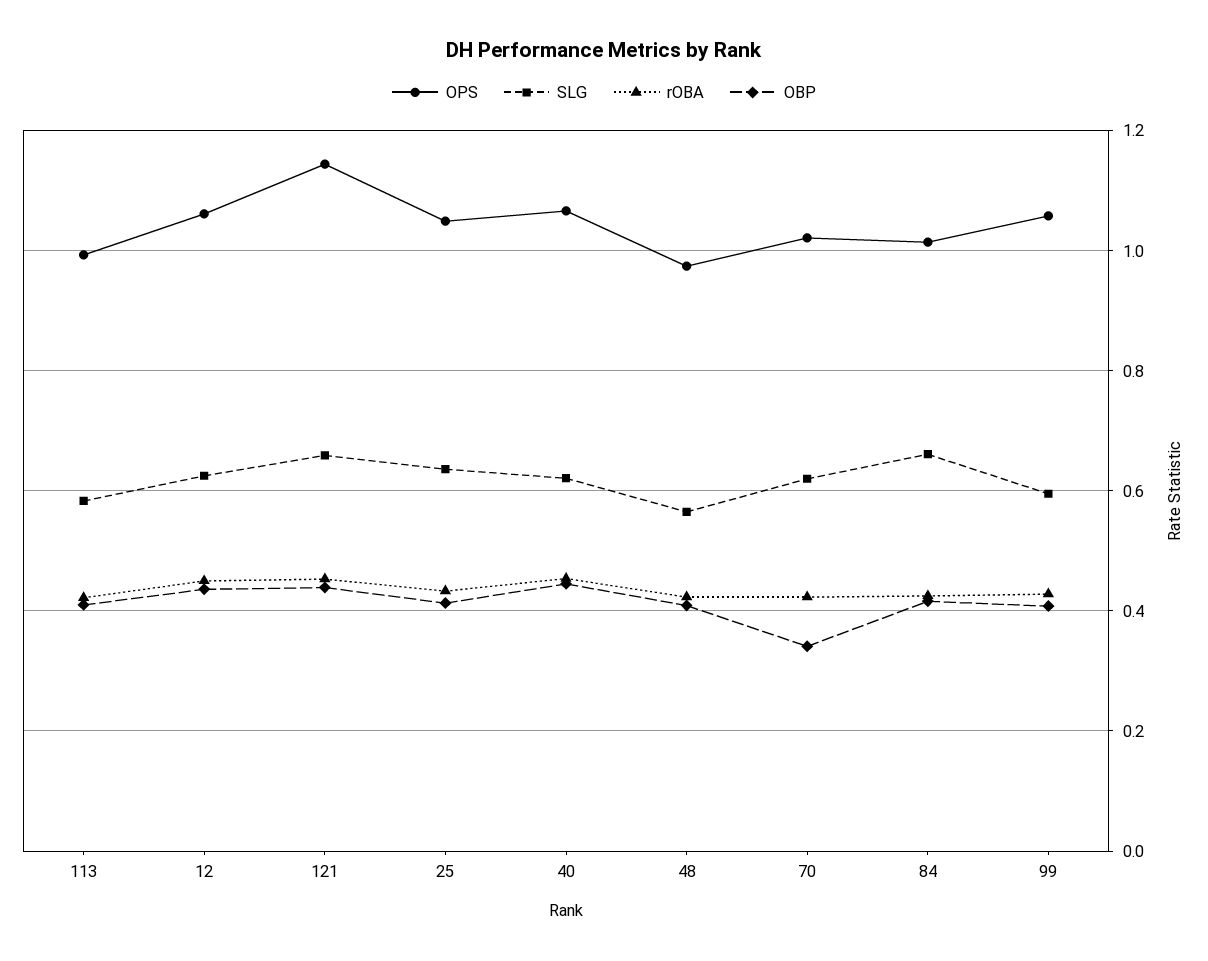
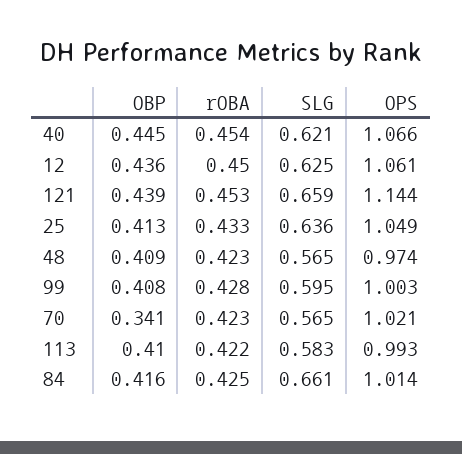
  {
    "OPS": {
      "113": 0.993,
      "12": 1.061,
      "121": 1.144,
      "25": 1.049,
      "40": 1.066,
      "48": 0.974,
      "70": 1.021,
      "84": 1.014,
-     "99": 1.06
+     "99": 1.003
    },
    "SLG": {
      "113": 0.583,
      "12": 0.625,
      "121": 0.659,
      "25": 0.636,
      "40": 0.621,
      "48": 0.565,
-     "70": 0.62,
+     "70": 0.565,
      "84": 0.661,
      "99": 0.595
    },
    "rOBA": {
      "113": 0.422,
      "12": 0.45,
      "121": 0.453,
      "25": 0.433,
      "40": 0.454,
      "48": 0.423,
      "70": 0.423,
      "84": 0.425,
      "99": 0.428
    },
    "OBP": {
      "113": 0.41,
      "12": 0.436,
      "121": 0.439,
      "25": 0.413,
      "40": 0.445,
      "48": 0.409,
      "70": 0.341,
      "84": 0.416,
      "99": 0.408
    }
  }

